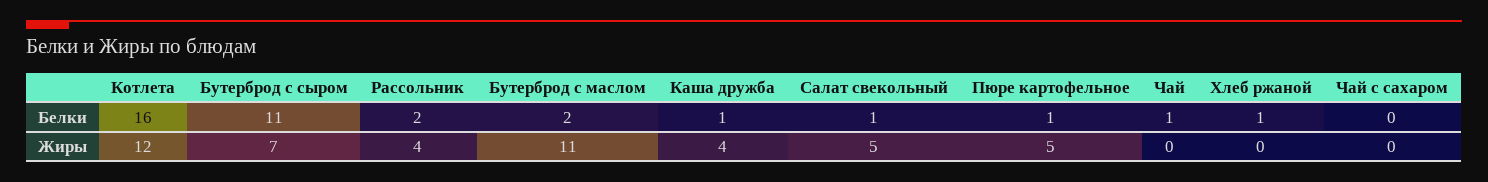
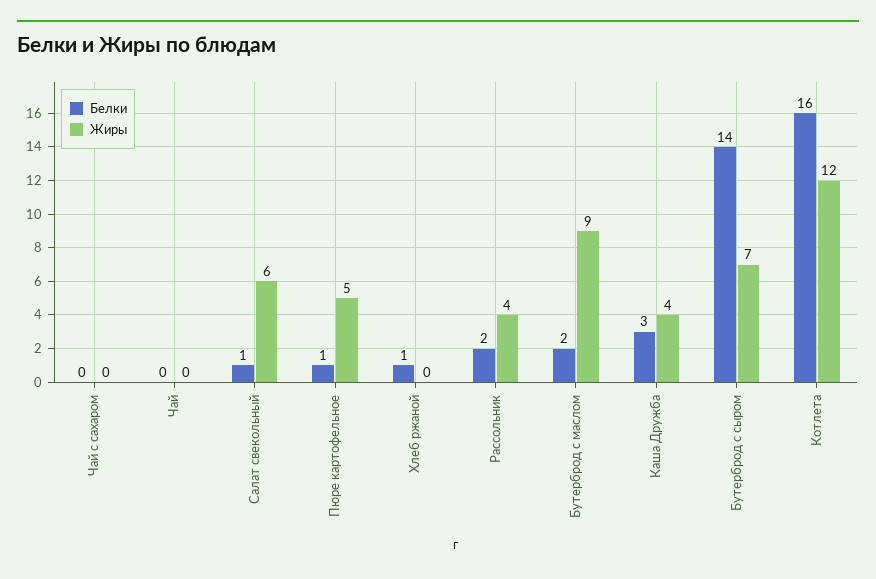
  {
    "Белки": {
      "Котлета": 16,
-     "Бутерброд с сыром": 11,
+     "Бутерброд с сыром": 14,
      "Рассольник": 2,
      "Бутерброд с маслом": 2,
-     "Каша дружба": 1,
+     "Каша дружба": 3,
      "Салат свекольный": 1,
      "Пюре картофельное": 1,
-     "Чай": 1,
+     "Чай": 0,
      "Хлеб ржаной": 1,
      "Чай с сахаром": 0
    },
    "Жиры": {
      "Котлета": 12,
      "Бутерброд с сыром": 7,
      "Рассольник": 4,
-     "Бутерброд с маслом": 11,
+     "Бутерброд с маслом": 9,
      "Каша дружба": 4,
-     "Салат свекольный": 5,
+     "Салат свекольный": 6,
      "Пюре картофельное": 5,
      "Чай": 0,
      "Хлеб ржаной": 0,
      "Чай с сахаром": 0
    }
  }

